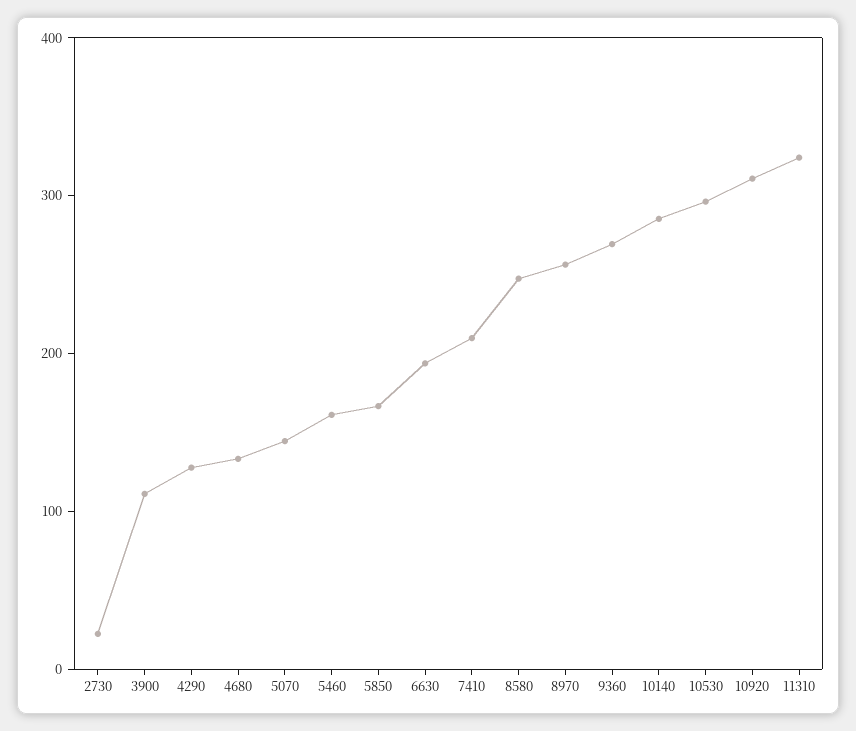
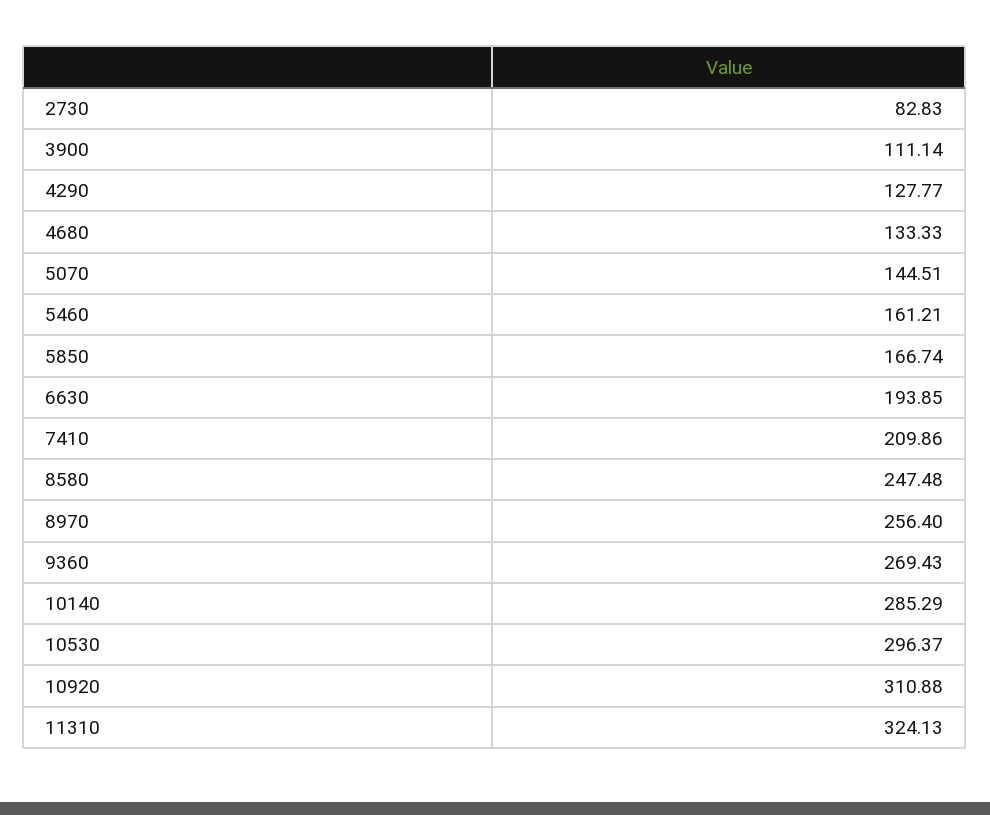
  {
-   "2730": 20,
+   "2730": 82.83,
    "3900": 111.14,
    "4290": 127.77,
    "4680": 133.33,
    "5070": 144.51,
    "5460": 161.21,
    "5850": 166.74,
    "6630": 193.85,
    "7410": 209.86,
    "8580": 247.48,
    "8970": 256.4,
    "9360": 269.43,
    "10140": 285.29,
    "10530": 296.37,
    "10920": 310.88,
    "11310": 324.13
  }

